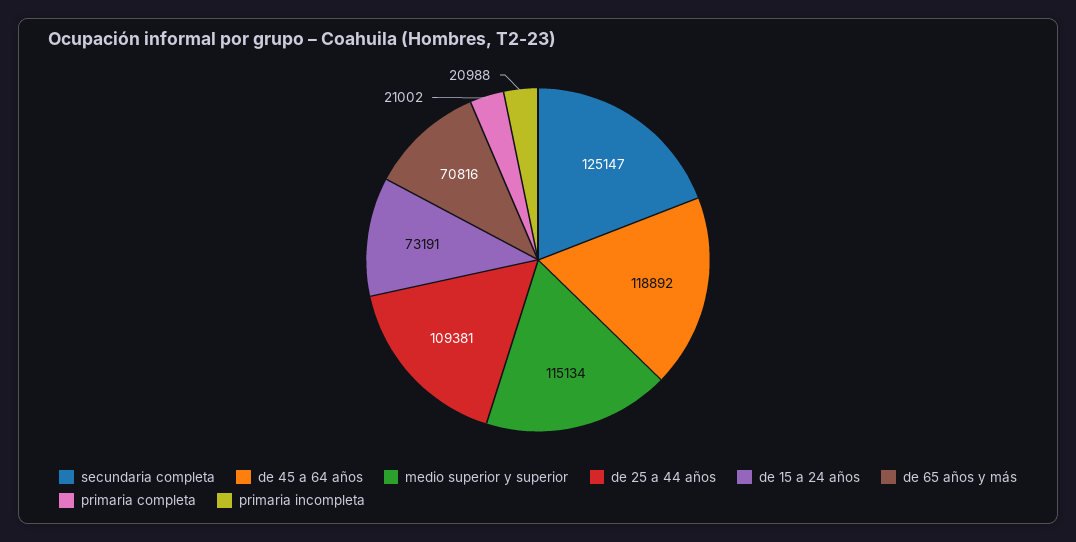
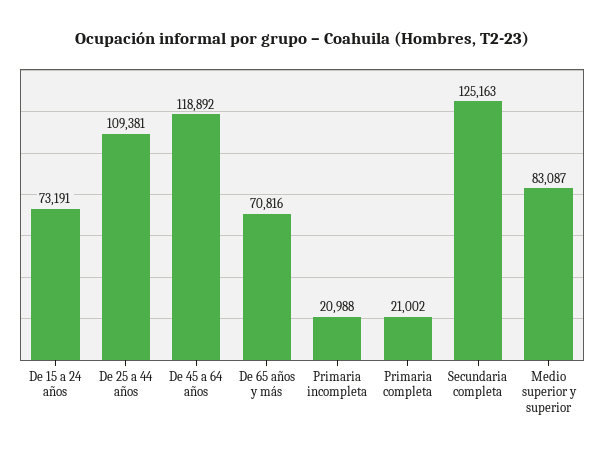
  {
-   "secundaria completa": 125147,
+   "secundaria completa": 125163,
    "de 45 a 64 años": 118892,
-   "medio superior y superior": 115134,
+   "medio superior y superior": 83087,
    "de 25 a 44 años": 109381,
    "de 15 a 24 años": 73191,
    "de 65 años y más": 70816,
    "primaria completa": 21002,
    "primaria incompleta": 20988
  }

